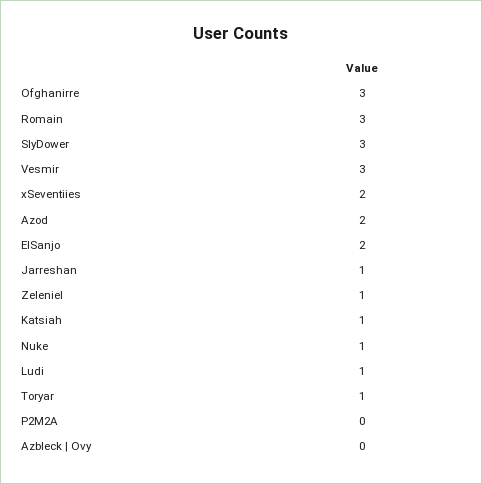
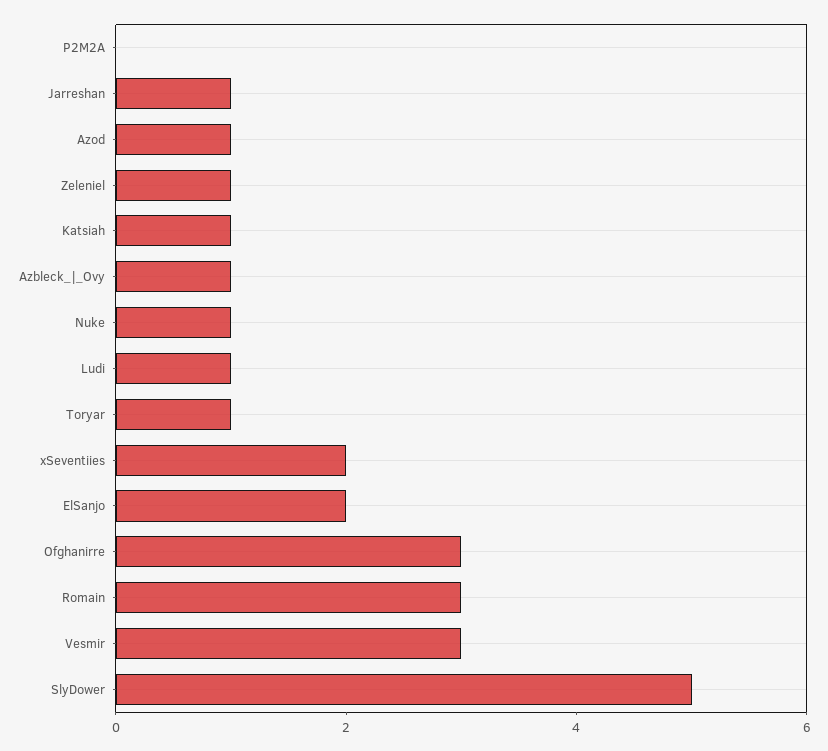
  {
    "Ofghanirre": 3,
    "Romain": 3,
-   "SlyDower": 3,
+   "SlyDower": 5,
    "Vesmir": 3,
    "xSeventiies": 2,
-   "Azod": 2,
+   "Azod": 1,
    "ElSanjo": 2,
    "Jarreshan": 1,
    "Zeleniel": 1,
    "Katsiah": 1,
    "Nuke": 1,
    "Ludi": 1,
    "Toryar": 1,
    "P2M2A": 0,
-   "Azbleck | Ovy": 0
+   "Azbleck | Ovy": 1
  }

